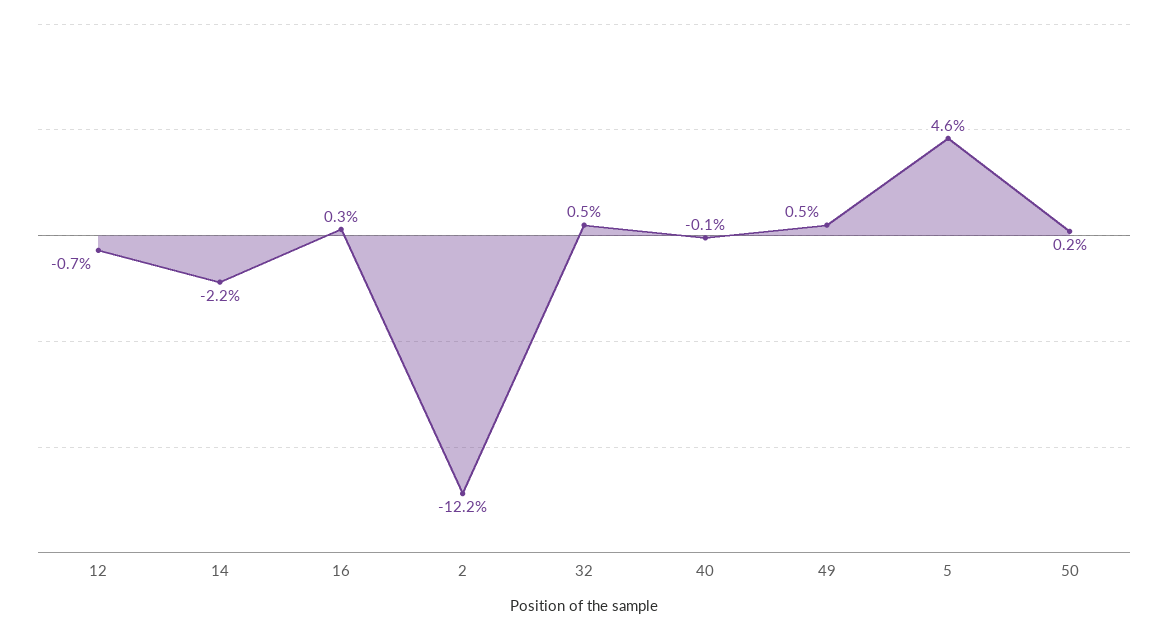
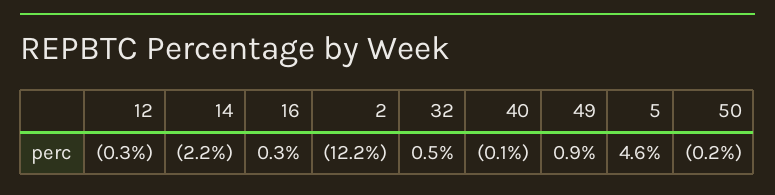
  {
-   "12": -0.7,
+   "12": -0.3,
    "14": -2.2,
    "16": 0.3,
    "2": -12.2,
    "32": 0.5,
    "40": -0.1,
-   "49": 0.5,
+   "49": 0.9,
    "5": 4.6,
-   "50": 0.2
+   "50": -0.2
  }

